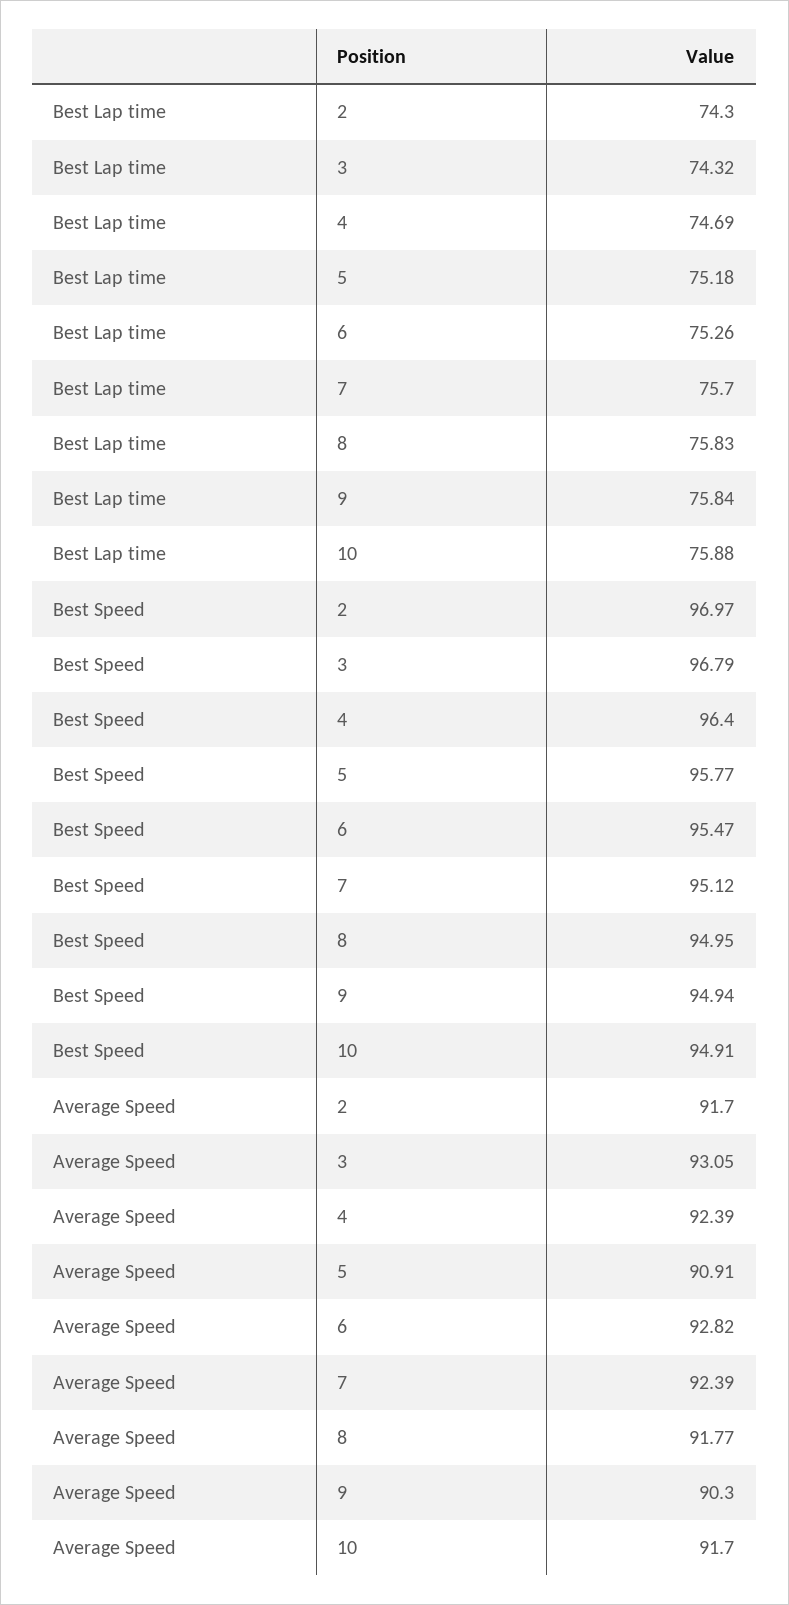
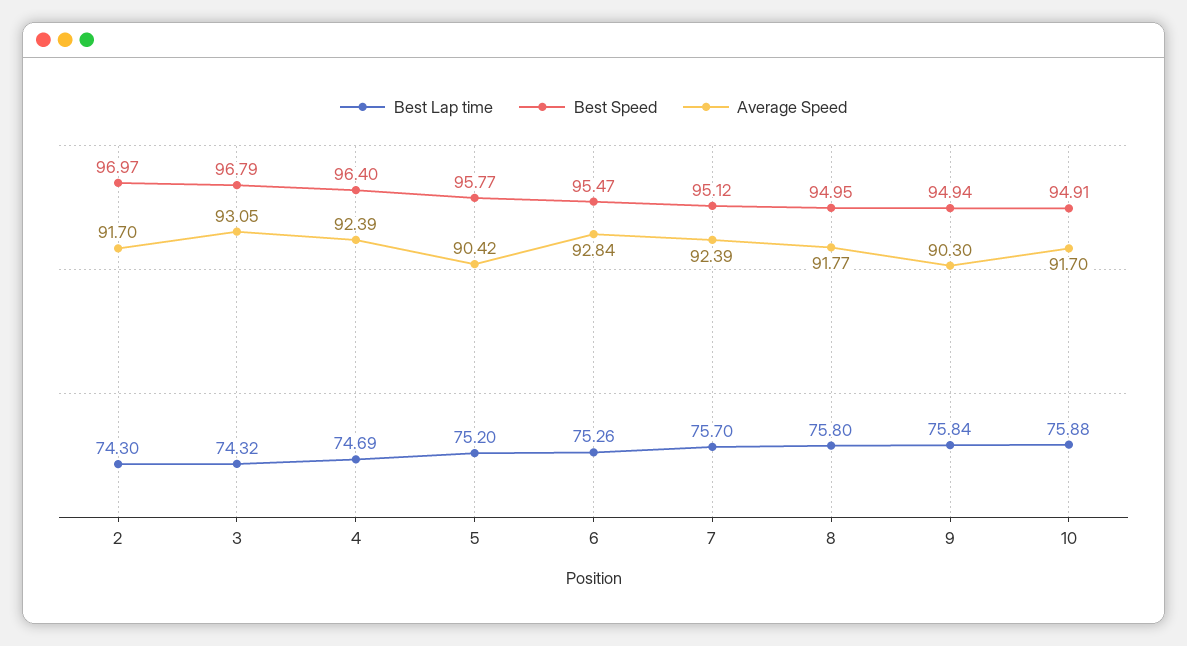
  {
    "Best Lap time": {
      "2": 74.3,
      "3": 74.32,
      "4": 74.69,
-     "5": 75.18,
+     "5": 75.2,
      "6": 75.26,
      "7": 75.7,
-     "8": 75.83,
+     "8": 75.8,
      "9": 75.84,
      "10": 75.88
    },
    "Best Speed": {
      "2": 96.97,
      "3": 96.79,
      "4": 96.4,
      "5": 95.77,
      "6": 95.47,
      "7": 95.12,
      "8": 94.95,
      "9": 94.94,
      "10": 94.91
    },
    "Average Speed": {
      "2": 91.7,
      "3": 93.05,
      "4": 92.39,
-     "5": 90.91,
+     "5": 90.42,
-     "6": 92.82,
+     "6": 92.84,
      "7": 92.39,
      "8": 91.77,
      "9": 90.3,
      "10": 91.7
    }
  }

